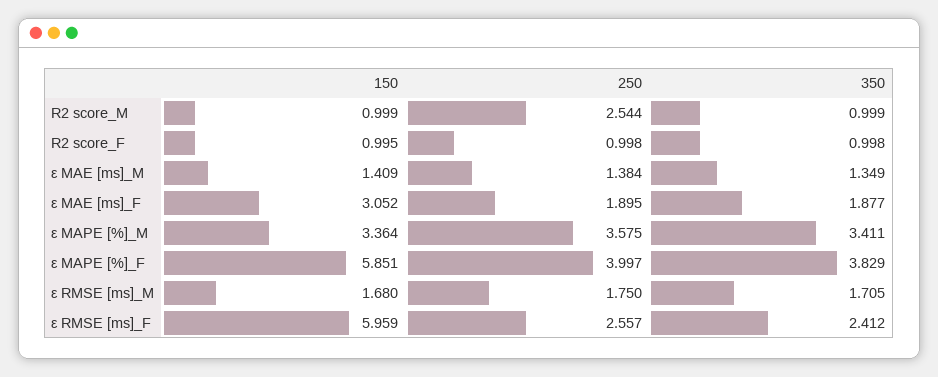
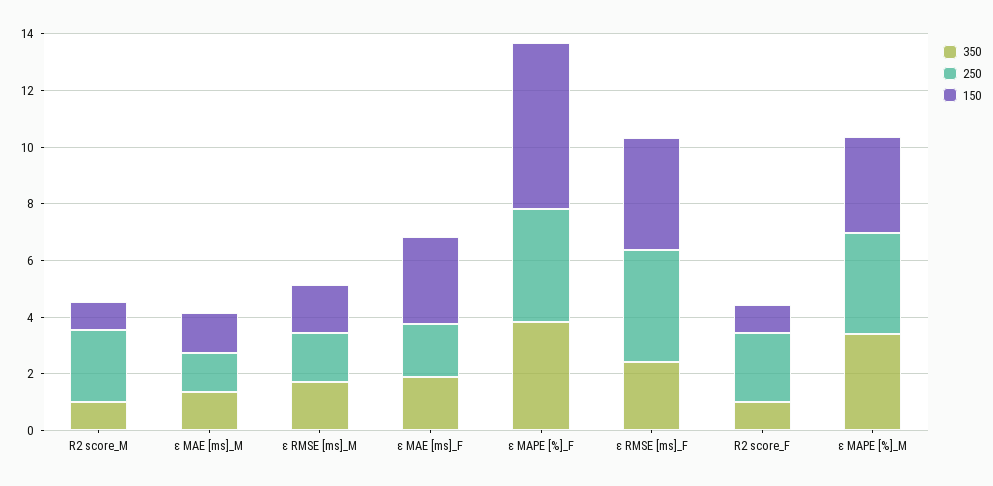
  {
    "150": {
      "R2 score_M": 0.999,
      "R2 score_F": 0.995,
      "ε MAE [ms]_M": 1.409,
      "ε MAE [ms]_F": 3.052,
      "ε MAPE [%]_M": 3.364,
      "ε MAPE [%]_F": 5.851,
      "ε RMSE [ms]_M": 1.68,
-     "ε RMSE [ms]_F": 5.959
+     "ε RMSE [ms]_F": 4
    },
    "250": {
      "R2 score_M": 2.544,
-     "R2 score_F": 0.998,
+     "R2 score_F": 2.5,
      "ε MAE [ms]_M": 1.384,
      "ε MAE [ms]_F": 1.895,
      "ε MAPE [%]_M": 3.575,
      "ε MAPE [%]_F": 3.997,
      "ε RMSE [ms]_M": 1.75,
-     "ε RMSE [ms]_F": 2.557
+     "ε RMSE [ms]_F": 4
    },
    "350": {
      "R2 score_M": 0.999,
      "R2 score_F": 0.998,
      "ε MAE [ms]_M": 1.349,
      "ε MAE [ms]_F": 1.877,
      "ε MAPE [%]_M": 3.411,
      "ε MAPE [%]_F": 3.829,
      "ε RMSE [ms]_M": 1.705,
      "ε RMSE [ms]_F": 2.412
    }
  }

